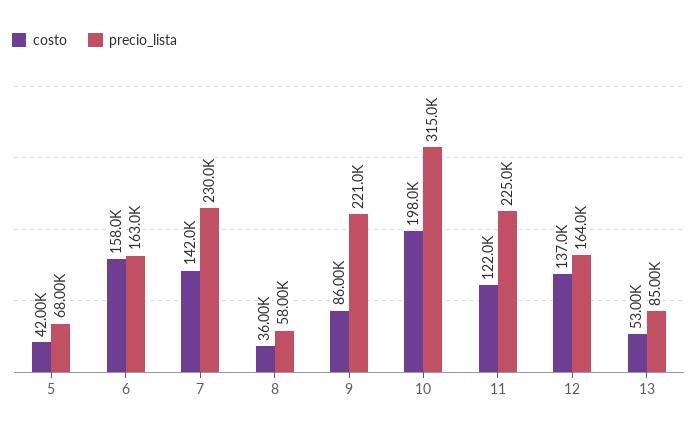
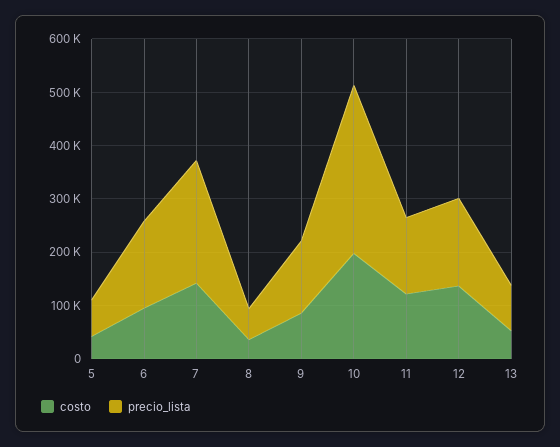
  {
    "costo": {
      "5": 42000,
-     "6": 158000,
+     "6": 100000,
      "7": 142000,
      "8": 36000,
      "9": 86000,
      "10": 198000,
      "11": 122000,
      "12": 137000,
      "13": 53000
    },
    "precio_lista": {
      "5": 68000,
      "6": 163000,
      "7": 230000,
      "8": 58000,
-     "9": 221000,
+     "9": 140000,
      "10": 315000,
-     "11": 225000,
+     "11": 140000,
      "12": 164000,
      "13": 85000
    }
  }

